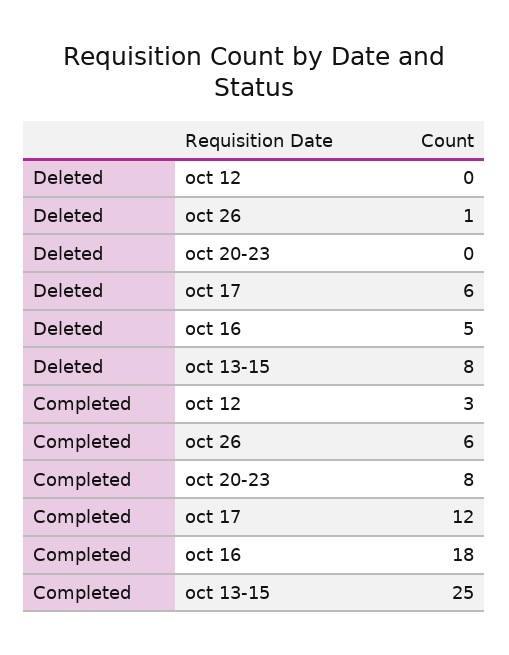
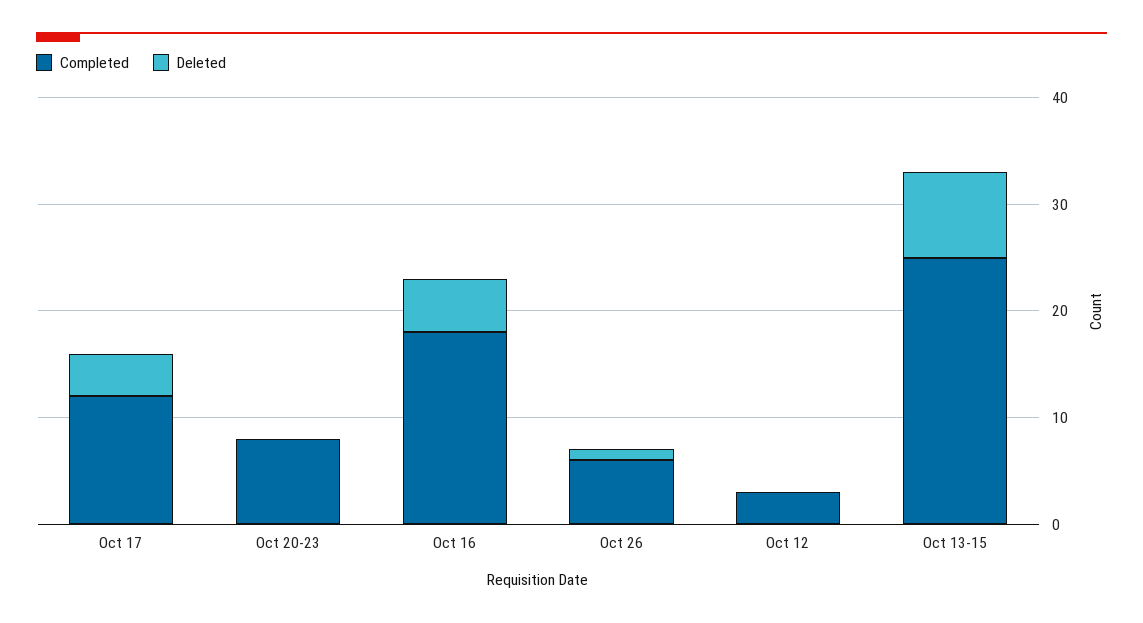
  {
    "Deleted": {
      "oct 12": 0,
      "oct 26": 1,
      "oct 20-23": 0,
-     "oct 17": 6,
+     "oct 17": 4,
      "oct 16": 5,
      "oct 13-15": 8
    },
    "Completed": {
      "oct 12": 3,
      "oct 26": 6,
      "oct 20-23": 8,
      "oct 17": 12,
      "oct 16": 18,
      "oct 13-15": 25
    }
  }

